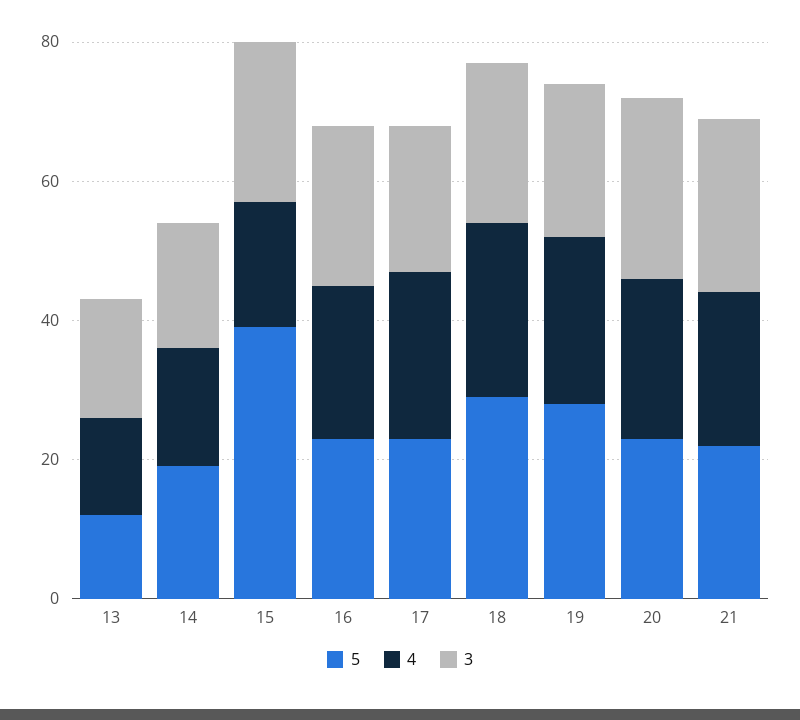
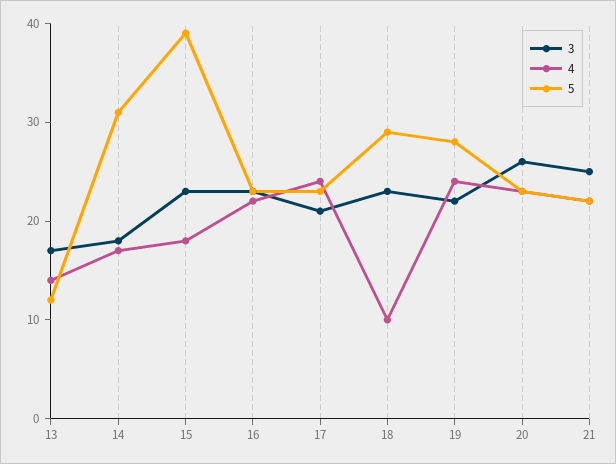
  {
    "5": {
      "13": 12,
-     "14": 20,
+     "14": 31,
      "15": 39,
      "16": 23,
      "17": 23,
      "18": 29,
      "19": 28,
      "20": 23,
      "21": 22
    },
    "4": {
      "13": 14,
      "14": 17,
      "15": 18,
      "16": 22,
      "17": 24,
-     "18": 25,
+     "18": 10,
      "19": 24,
      "20": 23,
      "21": 22
    },
    "3": {
      "13": 17,
      "14": 18,
      "15": 23,
      "16": 23,
      "17": 21,
      "18": 23,
      "19": 22,
      "20": 26,
      "21": 25
    }
  }

